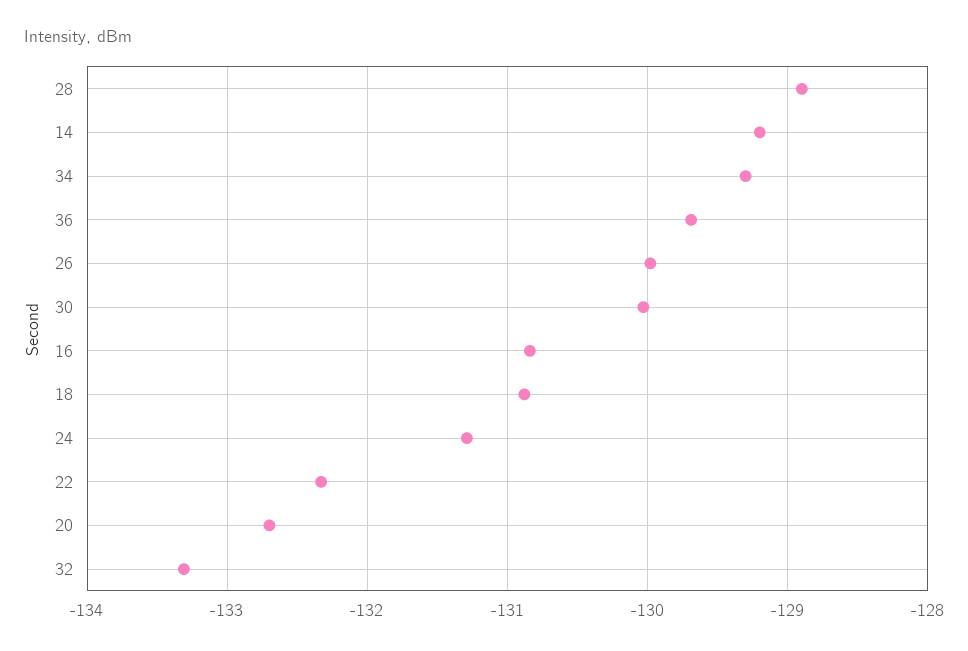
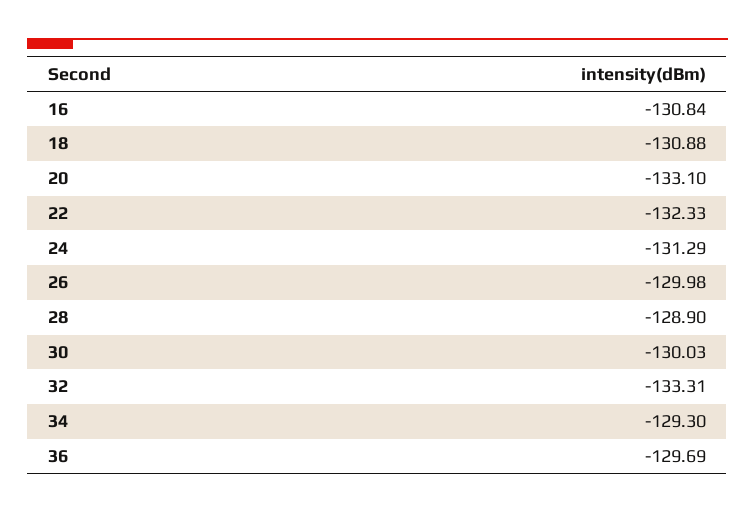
  {
    "28": -128.9,
-   "14": -129.2,
    "34": -129.3,
    "36": -129.69,
    "26": -129.98,
    "30": -130.03,
    "16": -130.84,
    "18": -130.88,
    "24": -131.29,
    "22": -132.33,
-   "20": -132.7,
+   "20": -133.1,
    "32": -133.31
  }

